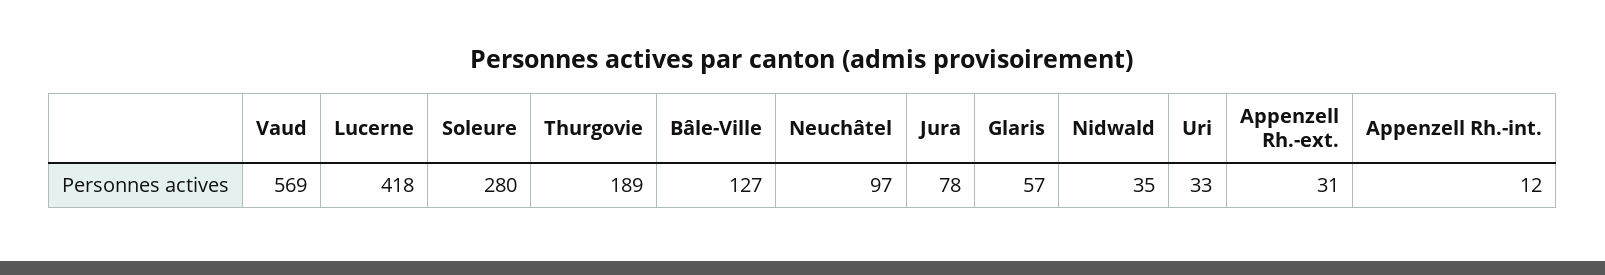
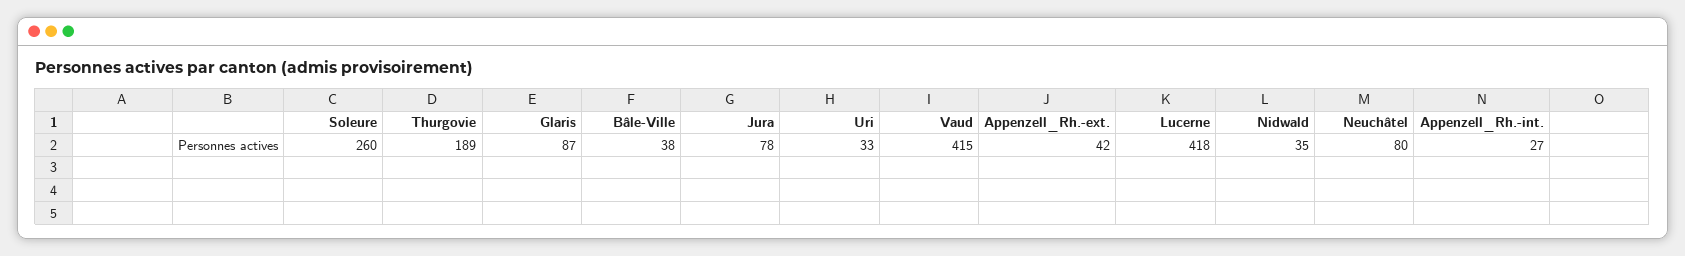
  {
-   "Vaud": 569,
+   "Vaud": 415,
    "Lucerne": 418,
-   "Soleure": 280,
+   "Soleure": 260,
    "Thurgovie": 189,
-   "Bâle-Ville": 127,
+   "Bâle-Ville": 38,
-   "Neuchâtel": 97,
+   "Neuchâtel": 80,
    "Jura": 78,
-   "Glaris": 57,
+   "Glaris": 87,
    "Nidwald": 35,
    "Uri": 33,
-   "Appenzell Rh.-ext.": 31,
+   "Appenzell Rh.-ext.": 42,
-   "Appenzell Rh.-int.": 12
+   "Appenzell Rh.-int.": 27
  }

